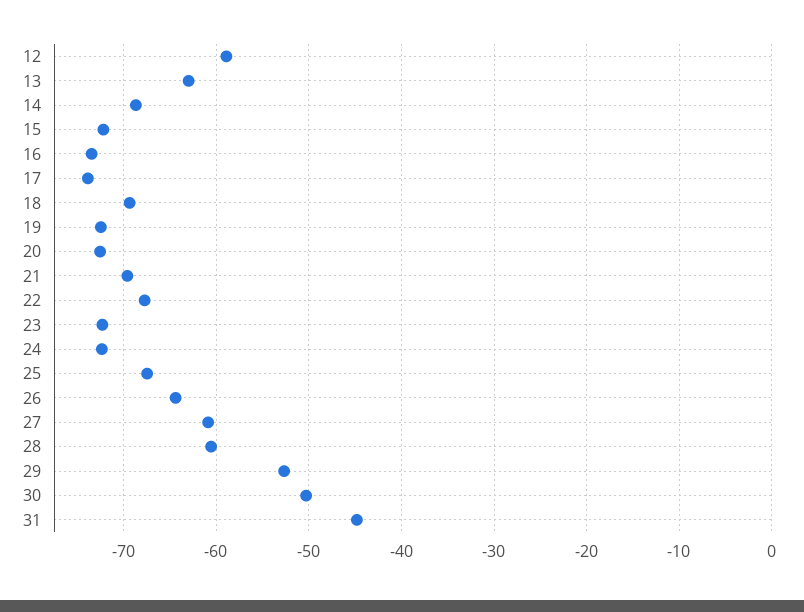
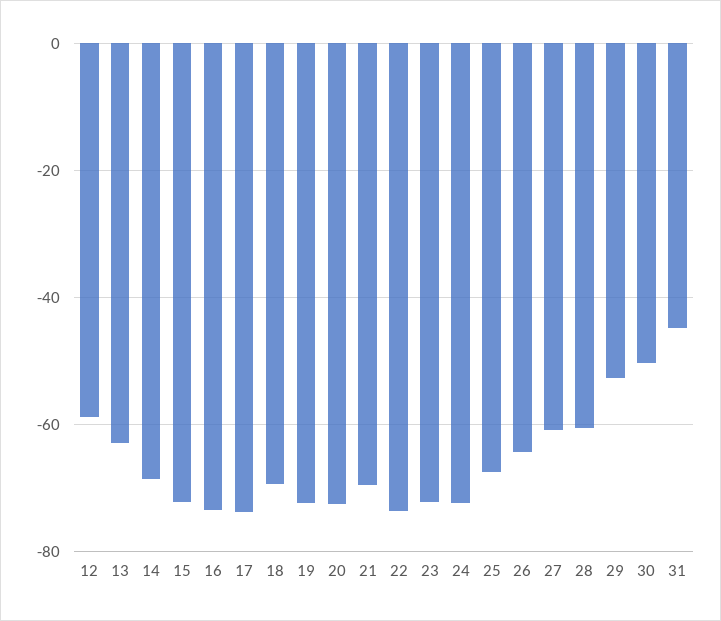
  {
    "12": -59,
    "13": -63,
    "14": -69,
    "15": -72,
    "16": -73,
    "17": -74,
    "18": -69,
    "19": -72,
    "20": -73,
    "21": -70,
-   "22": -68,
+   "22": -74,
    "23": -72,
    "24": -72,
    "25": -67,
    "26": -64,
    "27": -61,
    "28": -61,
    "29": -53,
    "30": -50,
    "31": -45
  }

